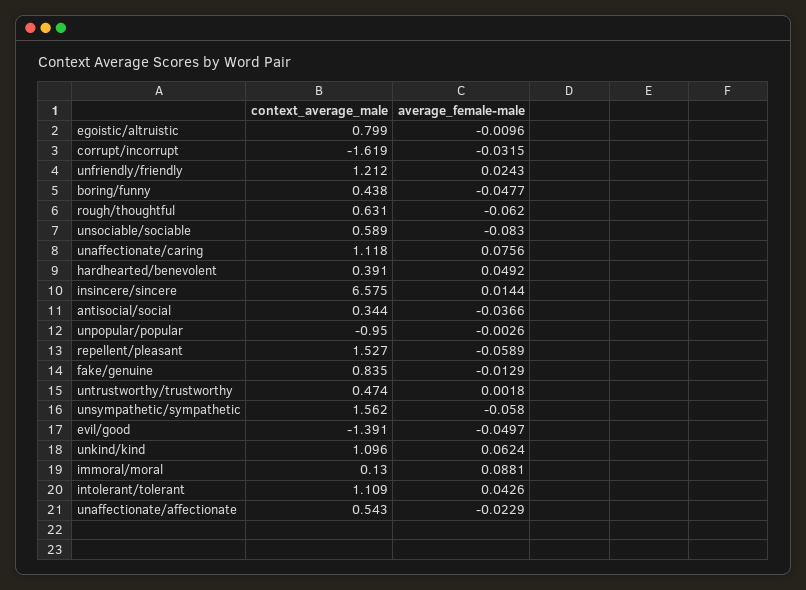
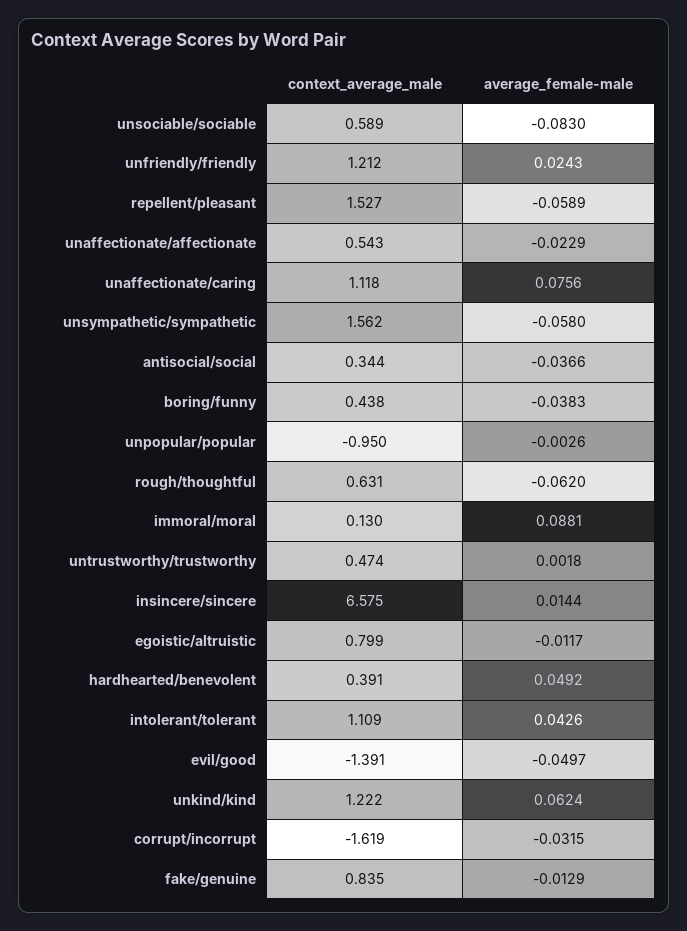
  {
    "context_average_male": {
      "egoistic/altruistic": 0.799,
      "corrupt/incorrupt": -1.619,
      "unfriendly/friendly": 1.212,
      "boring/funny": 0.438,
      "rough/thoughtful": 0.631,
      "unsociable/sociable": 0.589,
      "unaffectionate/caring": 1.118,
      "hardhearted/benevolent": 0.391,
      "insincere/sincere": 6.575,
      "antisocial/social": 0.344,
      "unpopular/popular": -0.95,
      "repellent/pleasant": 1.527,
      "fake/genuine": 0.835,
      "untrustworthy/trustworthy": 0.474,
      "unsympathetic/sympathetic": 1.562,
      "evil/good": -1.391,
-     "unkind/kind": 1.096,
+     "unkind/kind": 1.222,
      "immoral/moral": 0.13,
      "intolerant/tolerant": 1.109,
      "unaffectionate/affectionate": 0.543
    },
    "average_female-male": {
-     "egoistic/altruistic": -0.0096,
+     "egoistic/altruistic": -0.0117,
      "corrupt/incorrupt": -0.0315,
      "unfriendly/friendly": 0.0243,
-     "boring/funny": -0.0477,
+     "boring/funny": -0.0383,
      "rough/thoughtful": -0.062,
      "unsociable/sociable": -0.083,
      "unaffectionate/caring": 0.0756,
      "hardhearted/benevolent": 0.0492,
      "insincere/sincere": 0.0144,
      "antisocial/social": -0.0366,
      "unpopular/popular": -0.0026,
      "repellent/pleasant": -0.0589,
      "fake/genuine": -0.0129,
      "untrustworthy/trustworthy": 0.0018,
      "unsympathetic/sympathetic": -0.058,
      "evil/good": -0.0497,
      "unkind/kind": 0.0624,
      "immoral/moral": 0.0881,
      "intolerant/tolerant": 0.0426,
      "unaffectionate/affectionate": -0.0229
    }
  }

